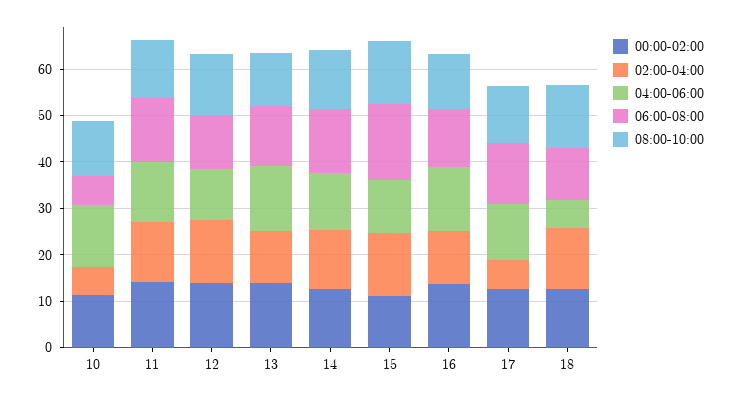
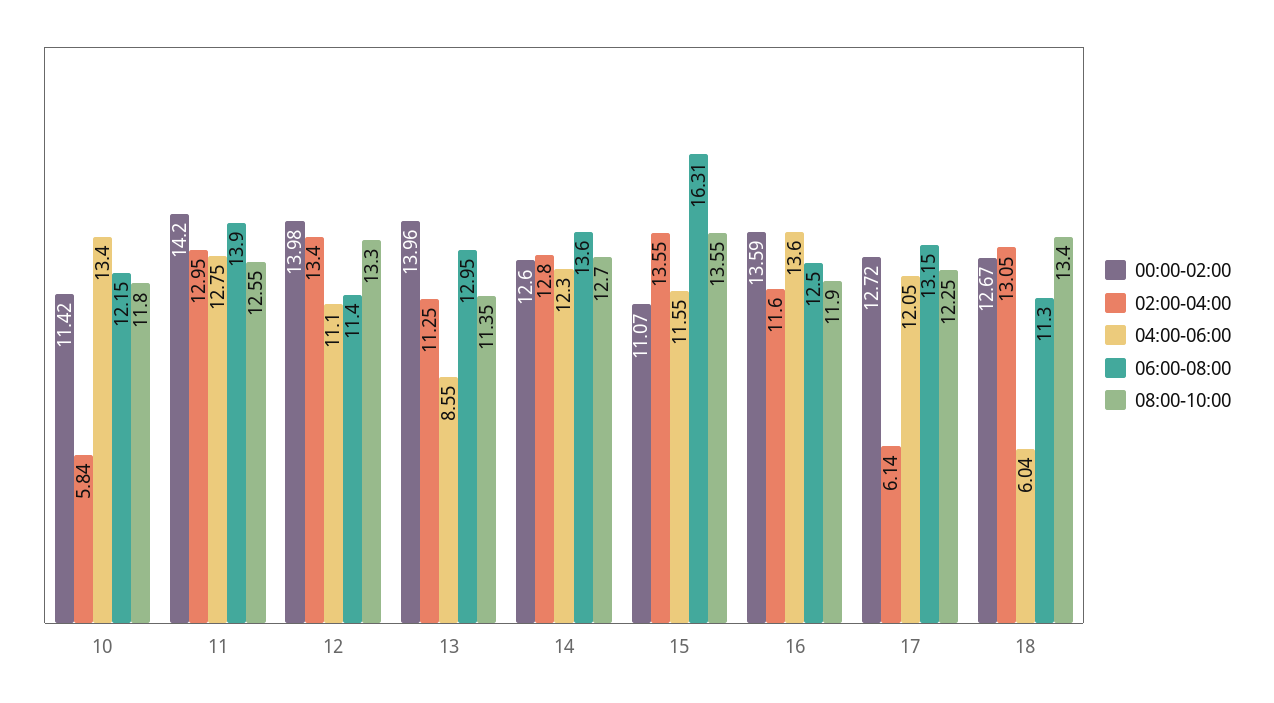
  {
    "00:00-02:00": {
      "10": 11.42,
      "11": 14.2,
      "12": 13.98,
      "13": 13.96,
      "14": 12.6,
      "15": 11.07,
      "16": 13.59,
      "17": 12.72,
      "18": 12.67
    },
    "02:00-04:00": {
      "10": 5.84,
      "11": 12.95,
      "12": 13.4,
      "13": 11.25,
      "14": 12.8,
      "15": 13.55,
      "16": 11.6,
      "17": 6.14,
      "18": 13.05
    },
    "04:00-06:00": {
      "10": 13.4,
      "11": 12.75,
      "12": 11.1,
-     "13": 14,
+     "13": 8.55,
      "14": 12.3,
      "15": 11.55,
      "16": 13.6,
      "17": 12.05,
      "18": 6.04
    },
    "06:00-08:00": {
-     "10": 6,
+     "10": 12.15,
      "11": 13.9,
      "12": 11.4,
      "13": 12.95,
      "14": 13.6,
      "15": 16.31,
      "16": 12.5,
      "17": 13.15,
      "18": 11.3
    },
    "08:00-10:00": {
      "10": 11.8,
      "11": 12.55,
      "12": 13.3,
      "13": 11.35,
      "14": 12.7,
      "15": 13.55,
      "16": 11.9,
      "17": 12.25,
      "18": 13.4
    }
  }

